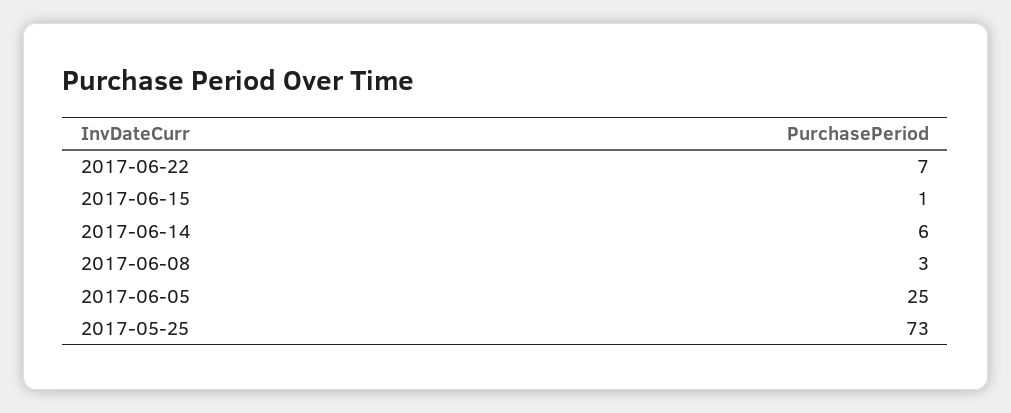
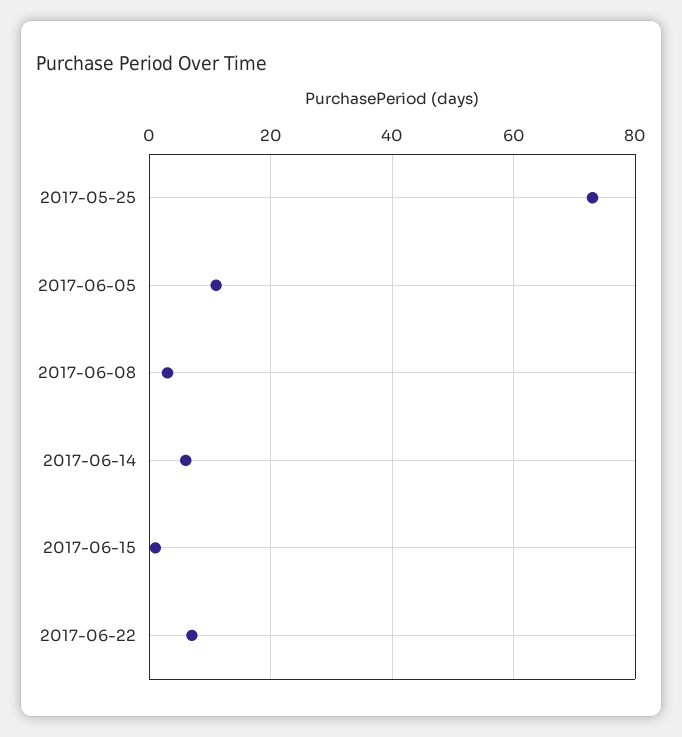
  {
    "2017-06-22": 7,
    "2017-06-15": 1,
    "2017-06-14": 6,
    "2017-06-08": 3,
-   "2017-06-05": 25,
+   "2017-06-05": 10,
    "2017-05-25": 73
  }

